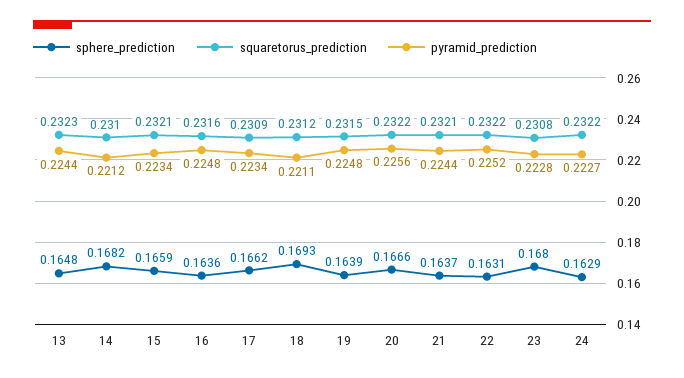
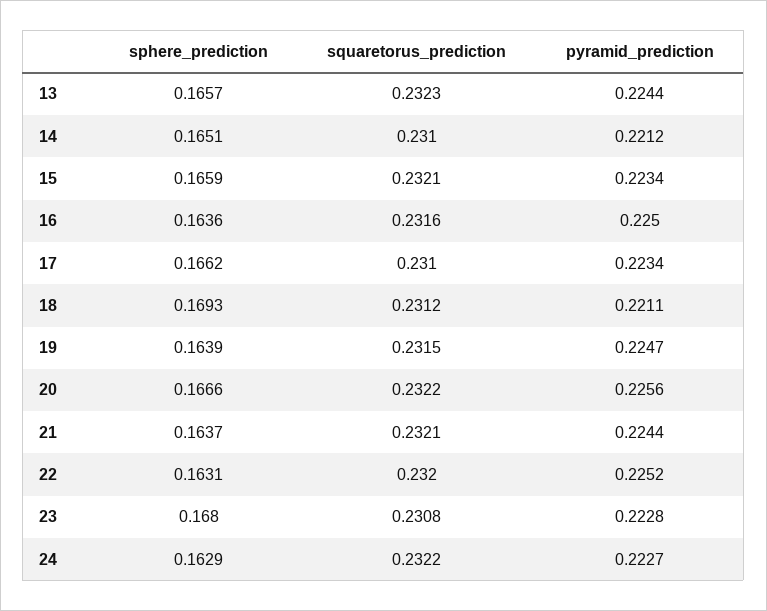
  {
    "sphere_prediction": {
-     "13": 0.1648,
+     "13": 0.1657,
-     "14": 0.1682,
+     "14": 0.1651,
      "15": 0.1659,
      "16": 0.1636,
      "17": 0.1662,
      "18": 0.1693,
      "19": 0.1639,
      "20": 0.1666,
      "21": 0.1637,
      "22": 0.1631,
      "23": 0.168,
      "24": 0.1629
    },
    "squaretorus_prediction": {
      "13": 0.2323,
      "14": 0.231,
      "15": 0.2321,
      "16": 0.2316,
-     "17": 0.2309,
+     "17": 0.231,
      "18": 0.2312,
      "19": 0.2315,
      "20": 0.2322,
      "21": 0.2321,
-     "22": 0.2322,
+     "22": 0.232,
      "23": 0.2308,
      "24": 0.2322
    },
    "pyramid_prediction": {
      "13": 0.2244,
      "14": 0.2212,
      "15": 0.2234,
-     "16": 0.2248,
+     "16": 0.225,
      "17": 0.2234,
      "18": 0.2211,
-     "19": 0.2248,
+     "19": 0.2247,
      "20": 0.2256,
      "21": 0.2244,
      "22": 0.2252,
      "23": 0.2228,
      "24": 0.2227
    }
  }

